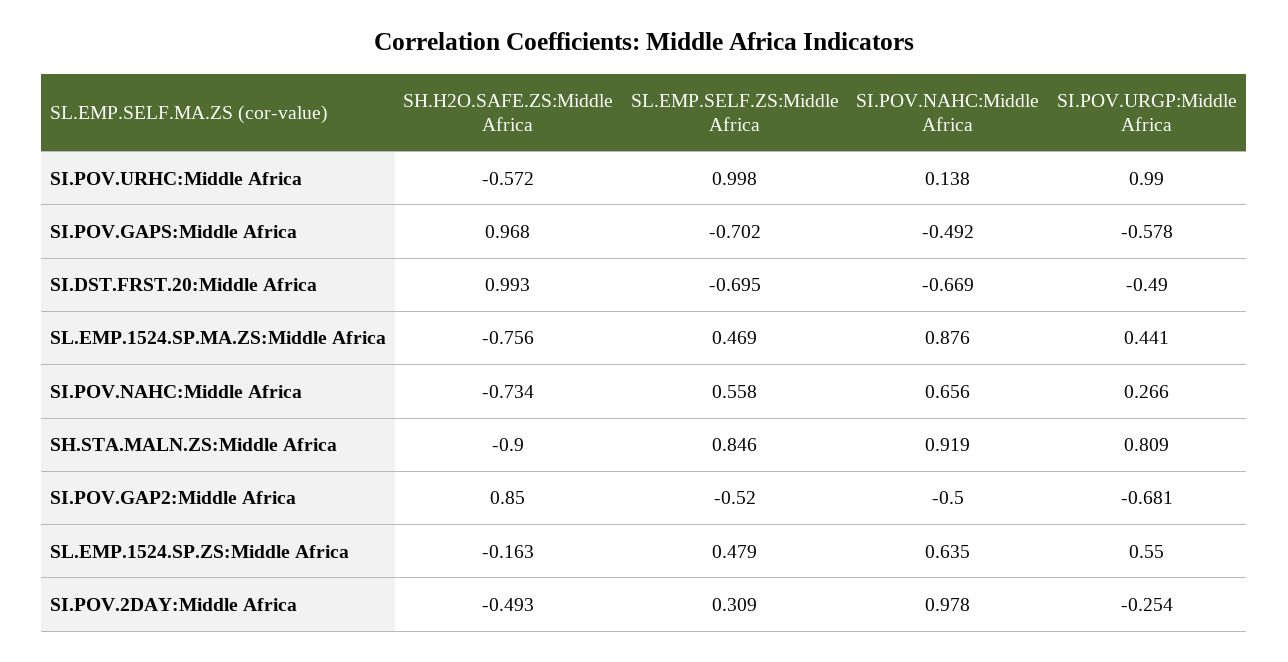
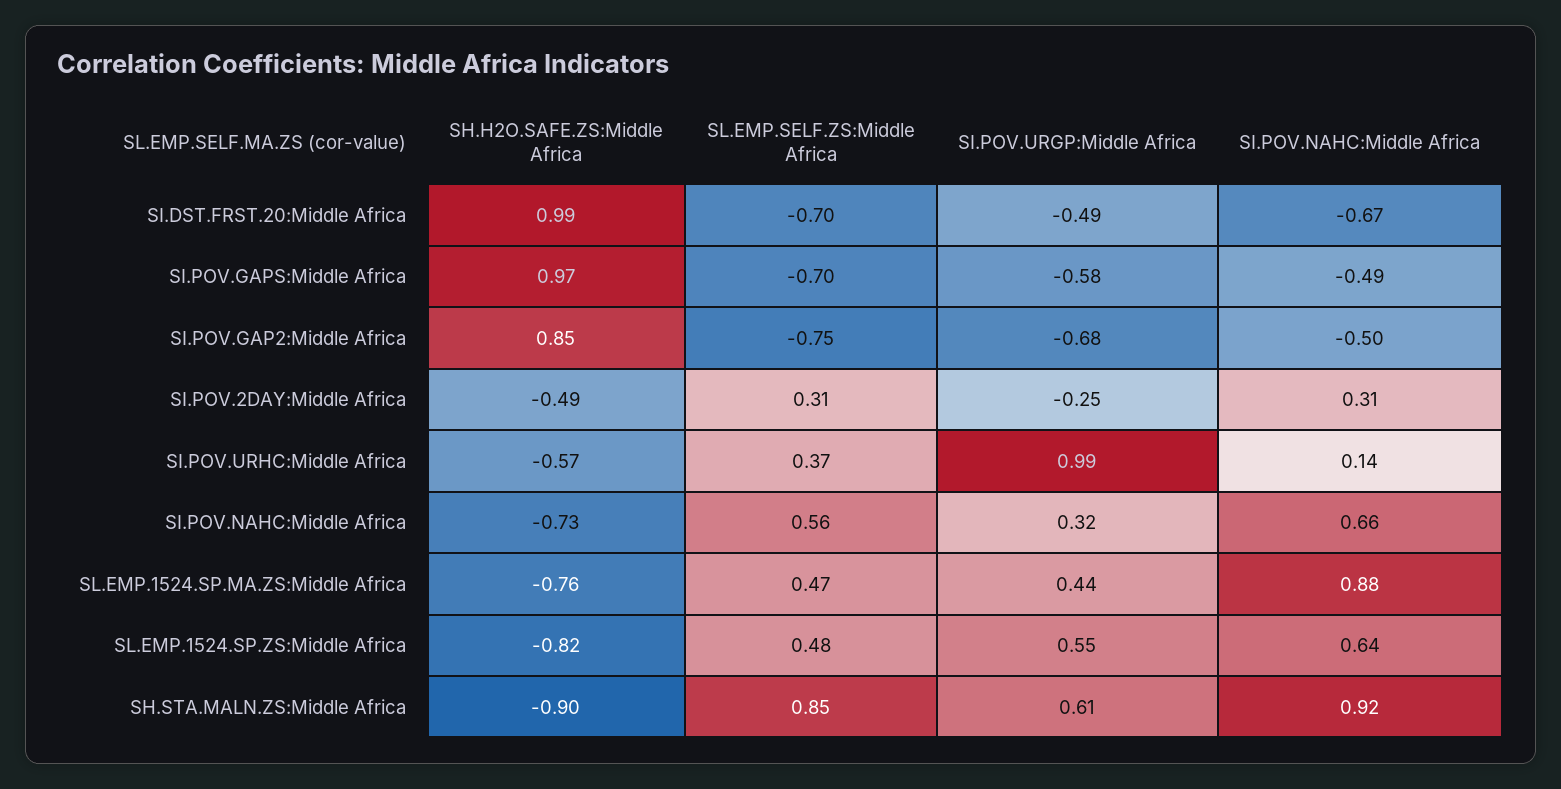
  {
    "SH.H2O.SAFE.ZS:Middle Africa": {
      "SI.POV.URHC:Middle Africa": -0.572,
      "SI.POV.GAPS:Middle Africa": 0.968,
      "SI.DST.FRST.20:Middle Africa": 0.993,
      "SL.EMP.1524.SP.MA.ZS:Middle Africa": -0.756,
      "SI.POV.NAHC:Middle Africa": -0.734,
      "SH.STA.MALN.ZS:Middle Africa": -0.9,
      "SI.POV.GAP2:Middle Africa": 0.85,
-     "SL.EMP.1524.SP.ZS:Middle Africa": -0.163,
+     "SL.EMP.1524.SP.ZS:Middle Africa": -0.82,
      "SI.POV.2DAY:Middle Africa": -0.493
    },
    "SL.EMP.SELF.ZS:Middle Africa": {
-     "SI.POV.URHC:Middle Africa": 0.998,
+     "SI.POV.URHC:Middle Africa": 0.37,
      "SI.POV.GAPS:Middle Africa": -0.702,
      "SI.DST.FRST.20:Middle Africa": -0.695,
      "SL.EMP.1524.SP.MA.ZS:Middle Africa": 0.469,
      "SI.POV.NAHC:Middle Africa": 0.558,
      "SH.STA.MALN.ZS:Middle Africa": 0.846,
-     "SI.POV.GAP2:Middle Africa": -0.52,
+     "SI.POV.GAP2:Middle Africa": -0.75,
      "SL.EMP.1524.SP.ZS:Middle Africa": 0.479,
      "SI.POV.2DAY:Middle Africa": 0.309
    },
    "SI.POV.NAHC:Middle Africa": {
      "SI.POV.URHC:Middle Africa": 0.138,
      "SI.POV.GAPS:Middle Africa": -0.492,
      "SI.DST.FRST.20:Middle Africa": -0.669,
      "SL.EMP.1524.SP.MA.ZS:Middle Africa": 0.876,
      "SI.POV.NAHC:Middle Africa": 0.656,
      "SH.STA.MALN.ZS:Middle Africa": 0.919,
      "SI.POV.GAP2:Middle Africa": -0.5,
      "SL.EMP.1524.SP.ZS:Middle Africa": 0.635,
-     "SI.POV.2DAY:Middle Africa": 0.978
+     "SI.POV.2DAY:Middle Africa": 0.31
    },
    "SI.POV.URGP:Middle Africa": {
      "SI.POV.URHC:Middle Africa": 0.99,
      "SI.POV.GAPS:Middle Africa": -0.578,
      "SI.DST.FRST.20:Middle Africa": -0.49,
      "SL.EMP.1524.SP.MA.ZS:Middle Africa": 0.441,
-     "SI.POV.NAHC:Middle Africa": 0.266,
+     "SI.POV.NAHC:Middle Africa": 0.32,
-     "SH.STA.MALN.ZS:Middle Africa": 0.809,
+     "SH.STA.MALN.ZS:Middle Africa": 0.61,
      "SI.POV.GAP2:Middle Africa": -0.681,
      "SL.EMP.1524.SP.ZS:Middle Africa": 0.55,
      "SI.POV.2DAY:Middle Africa": -0.254
    }
  }

